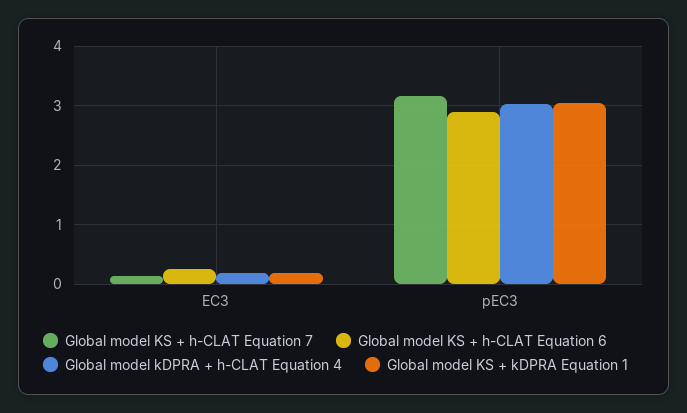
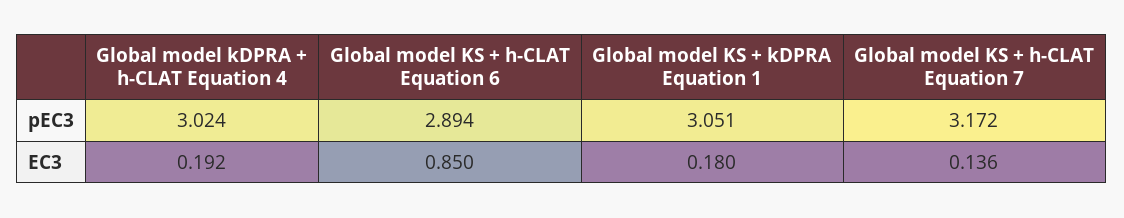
  {
    "Global model KS + h-CLAT Equation 7": {
      "EC3": 0.136,
      "pEC3": 3.172
    },
    "Global model KS + h-CLAT Equation 6": {
-     "EC3": 0.2,
+     "EC3": 0.85,
      "pEC3": 2.894
    },
    "Global model kDPRA + h-CLAT Equation 4": {
      "EC3": 0.192,
      "pEC3": 3.024
    },
    "Global model KS + kDPRA Equation 1": {
      "EC3": 0.18,
      "pEC3": 3.051
    }
  }

